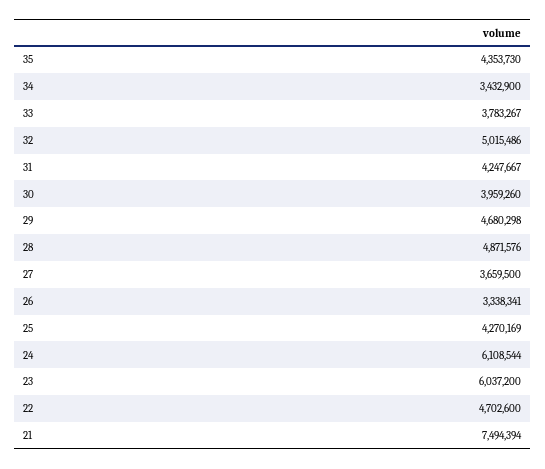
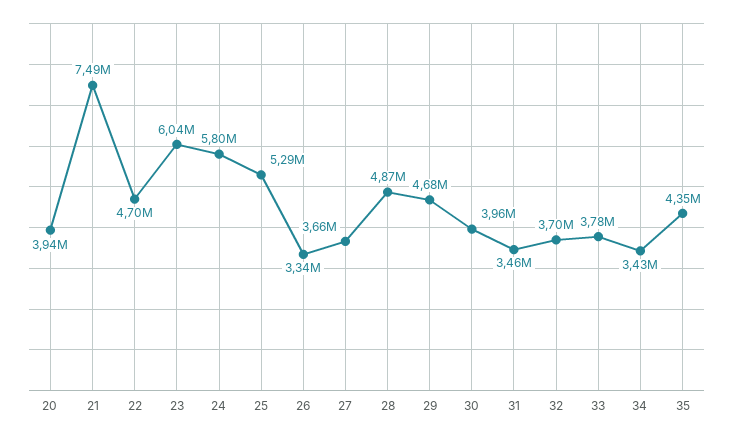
  {
    "35": 4353730,
    "34": 3432900,
    "33": 3783267,
-   "32": 5015486,
+   "32": 3700000,
-   "31": 4247667,
+   "31": 3460000,
    "30": 3959260,
    "29": 4680298,
    "28": 4871576,
    "27": 3659500,
    "26": 3338341,
-   "25": 4270169,
+   "25": 5290000,
-   "24": 6108544,
+   "24": 5800000,
    "23": 6037200,
    "22": 4702600,
-   "21": 7494394
+   "21": 7494394,
+   "20": 3940000
  }

